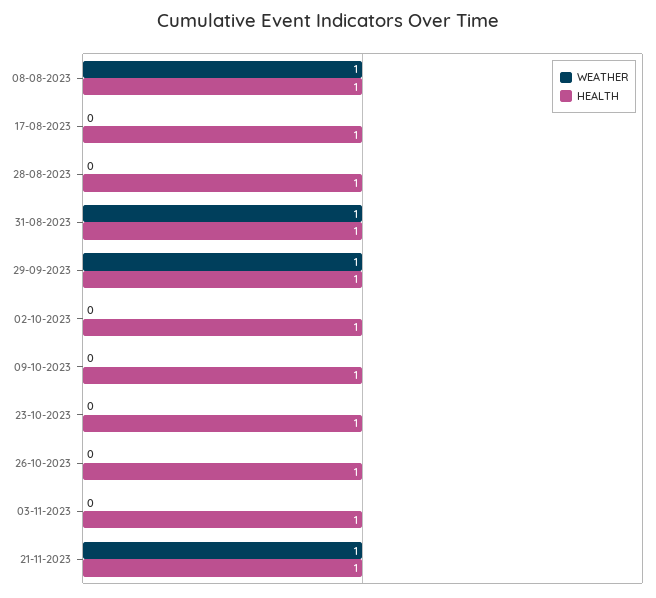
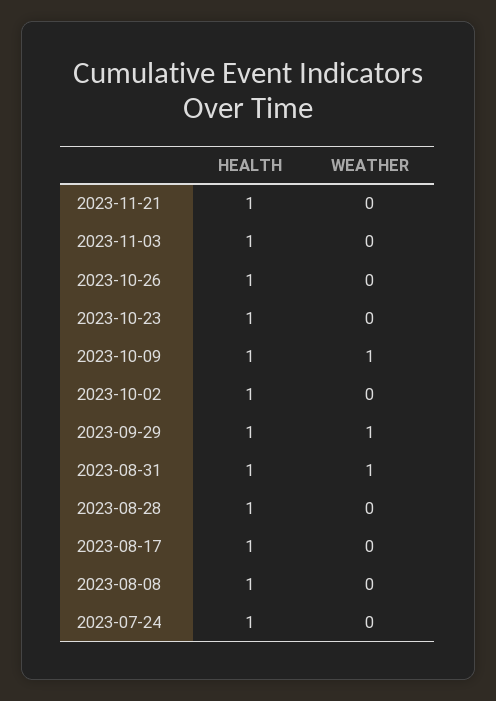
  {
    "WEATHER": {
-     "08-08-2023": 1,
+     "08-08-2023": 0,
      "17-08-2023": 0,
      "28-08-2023": 0,
      "31-08-2023": 1,
      "29-09-2023": 1,
      "02-10-2023": 0,
-     "09-10-2023": 0,
+     "09-10-2023": 1,
      "23-10-2023": 0,
      "26-10-2023": 0,
      "03-11-2023": 0,
-     "21-11-2023": 1
+     "21-11-2023": 0,
+     "2023-07-24": 0
    },
    "HEALTH": {
      "08-08-2023": 1,
      "17-08-2023": 1,
      "28-08-2023": 1,
      "31-08-2023": 1,
      "29-09-2023": 1,
      "02-10-2023": 1,
      "09-10-2023": 1,
      "23-10-2023": 1,
      "26-10-2023": 1,
      "03-11-2023": 1,
-     "21-11-2023": 1
+     "21-11-2023": 1,
+     "2023-07-24": 1
    }
  }

